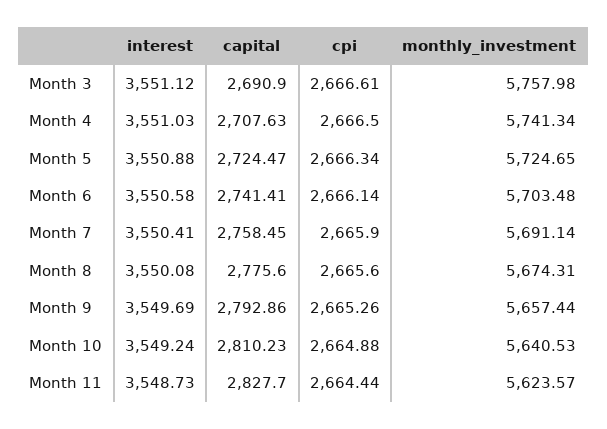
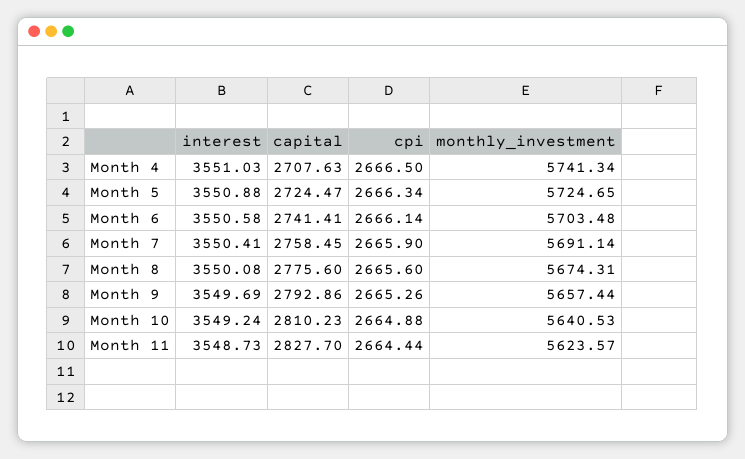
  {
    "interest": {
-     "Month 3": 3551.12,
      "Month 4": 3551.03,
      "Month 5": 3550.88,
      "Month 6": 3550.58,
      "Month 7": 3550.41,
      "Month 8": 3550.08,
      "Month 9": 3549.69,
      "Month 10": 3549.24,
      "Month 11": 3548.73
    },
    "capital": {
-     "Month 3": 2690.9,
      "Month 4": 2707.63,
      "Month 5": 2724.47,
      "Month 6": 2741.41,
      "Month 7": 2758.45,
      "Month 8": 2775.6,
      "Month 9": 2792.86,
      "Month 10": 2810.23,
      "Month 11": 2827.7
    },
    "cpi": {
-     "Month 3": 2666.61,
      "Month 4": 2666.5,
      "Month 5": 2666.34,
      "Month 6": 2666.14,
      "Month 7": 2665.9,
      "Month 8": 2665.6,
      "Month 9": 2665.26,
      "Month 10": 2664.88,
      "Month 11": 2664.44
    },
    "monthly_investment": {
-     "Month 3": 5757.98,
      "Month 4": 5741.34,
      "Month 5": 5724.65,
      "Month 6": 5703.48,
      "Month 7": 5691.14,
      "Month 8": 5674.31,
      "Month 9": 5657.44,
      "Month 10": 5640.53,
      "Month 11": 5623.57
    }
  }

